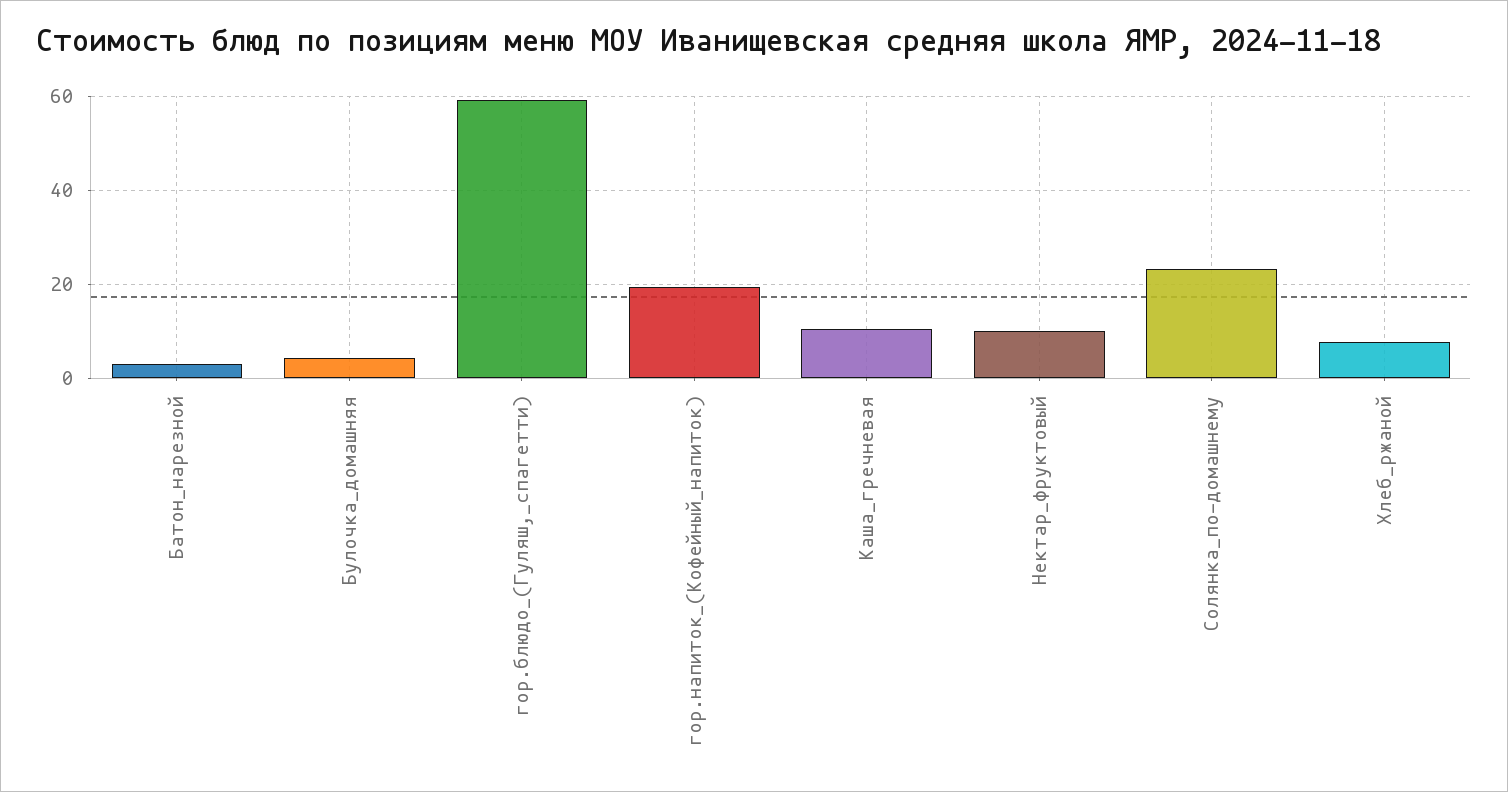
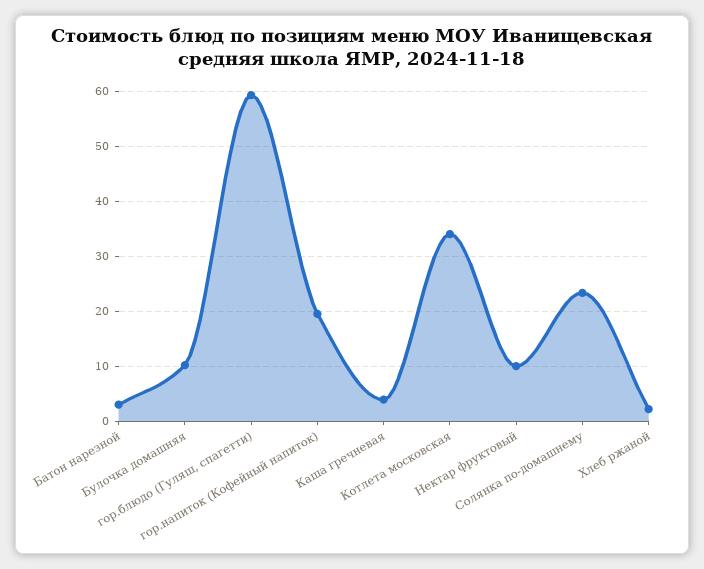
  {
    "Батон_нарезной": 4,
-   "Булочка_домашняя": 4,
+   "Булочка_домашняя": 10,
    "гор.блюдо_(Гуляш,_спагетти)": 60,
    "гор.напиток_(Кофейный_напиток)": 20,
-   "Каша_гречневая": 10,
+   "Каша_гречневая": 4,
    "Нектар_фруктовый": 10,
    "Солянка_по-домашнему": 24,
-   "Хлеб_ржаной": 8
+   "Хлеб_ржаной": 2,
+   "Котлета московская": 34
  }

